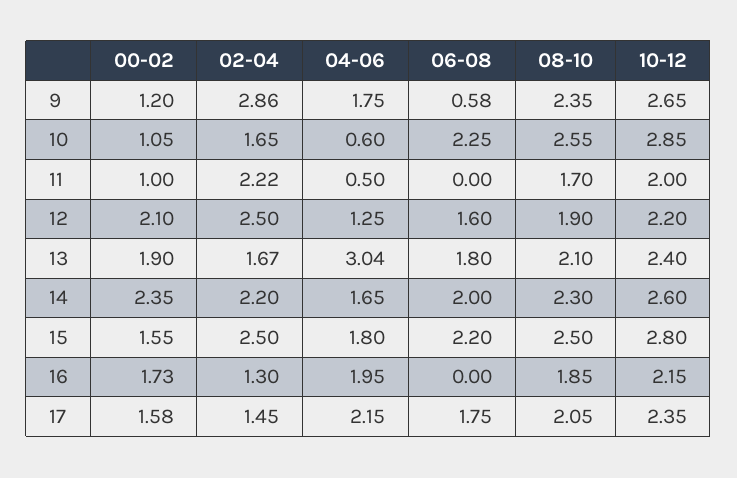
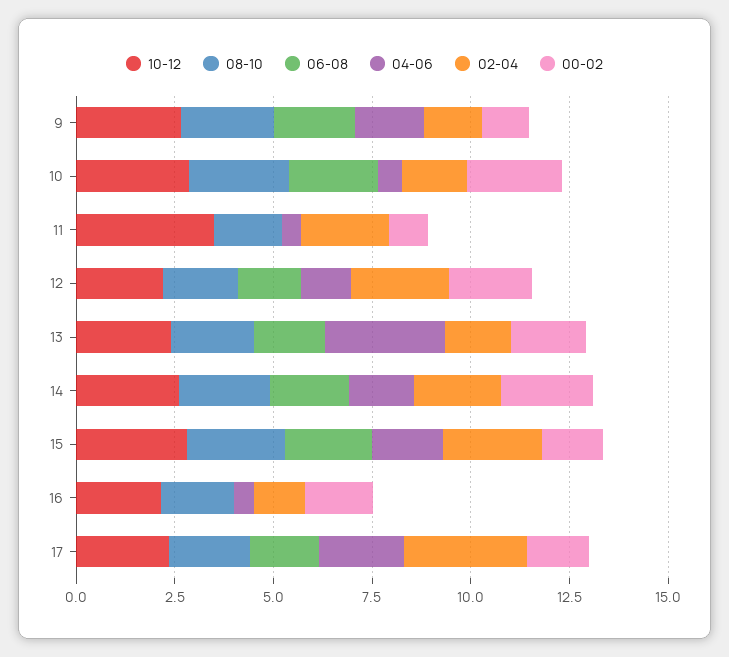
  {
    "00-02": {
      "9": 1.2,
-     "10": 1.05,
+     "10": 2.5,
      "11": 1,
      "12": 2.1,
      "13": 1.9,
      "14": 2.35,
      "15": 1.55,
      "16": 1.73,
      "17": 1.58
    },
    "02-04": {
-     "9": 2.86,
+     "9": 1.5,
      "10": 1.65,
      "11": 2.22,
      "12": 2.5,
      "13": 1.67,
      "14": 2.2,
      "15": 2.5,
      "16": 1.3,
-     "17": 1.45
+     "17": 3
    },
    "04-06": {
      "9": 1.75,
      "10": 0.6,
      "11": 0.5,
      "12": 1.25,
      "13": 3.04,
      "14": 1.65,
      "15": 1.8,
-     "16": 1.95,
+     "16": 0.5,
      "17": 2.15
    },
    "06-08": {
-     "9": 0.58,
+     "9": 2,
      "10": 2.25,
      "11": 0,
      "12": 1.6,
      "13": 1.8,
      "14": 2,
      "15": 2.2,
      "16": 0,
      "17": 1.75
    },
    "08-10": {
      "9": 2.35,
      "10": 2.55,
      "11": 1.7,
      "12": 1.9,
      "13": 2.1,
      "14": 2.3,
      "15": 2.5,
      "16": 1.85,
      "17": 2.05
    },
    "10-12": {
      "9": 2.65,
      "10": 2.85,
-     "11": 2,
+     "11": 3.5,
      "12": 2.2,
      "13": 2.4,
      "14": 2.6,
      "15": 2.8,
      "16": 2.15,
      "17": 2.35
    }
  }

